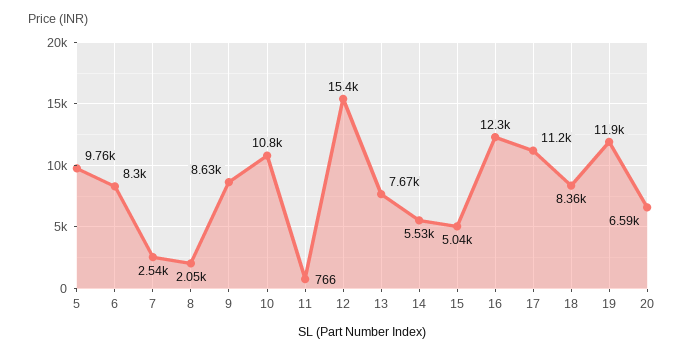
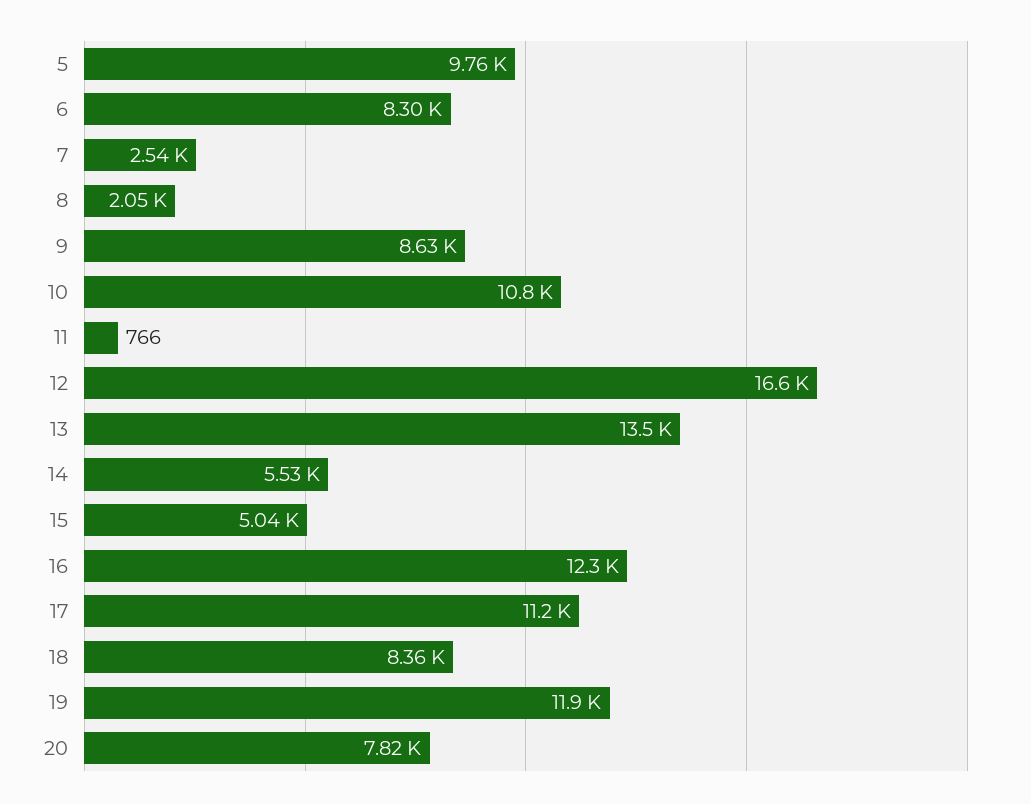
  {
    "5": 9760,
    "6": 8300,
    "7": 2540,
    "8": 2050,
    "9": 8630,
    "10": 10800,
    "11": 766,
-   "12": 15400,
+   "12": 16600,
-   "13": 7670,
+   "13": 13500,
    "14": 5530,
    "15": 5040,
    "16": 12300,
    "17": 11200,
    "18": 8360,
    "19": 11900,
-   "20": 6590
+   "20": 7820
  }

